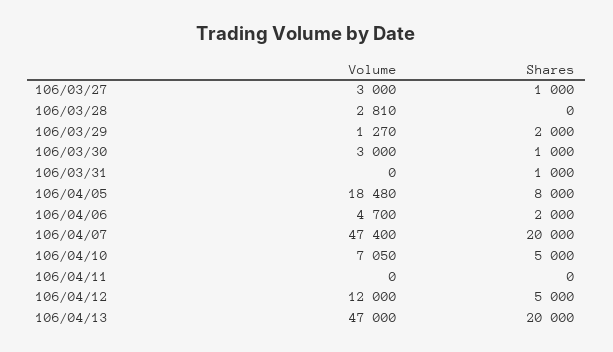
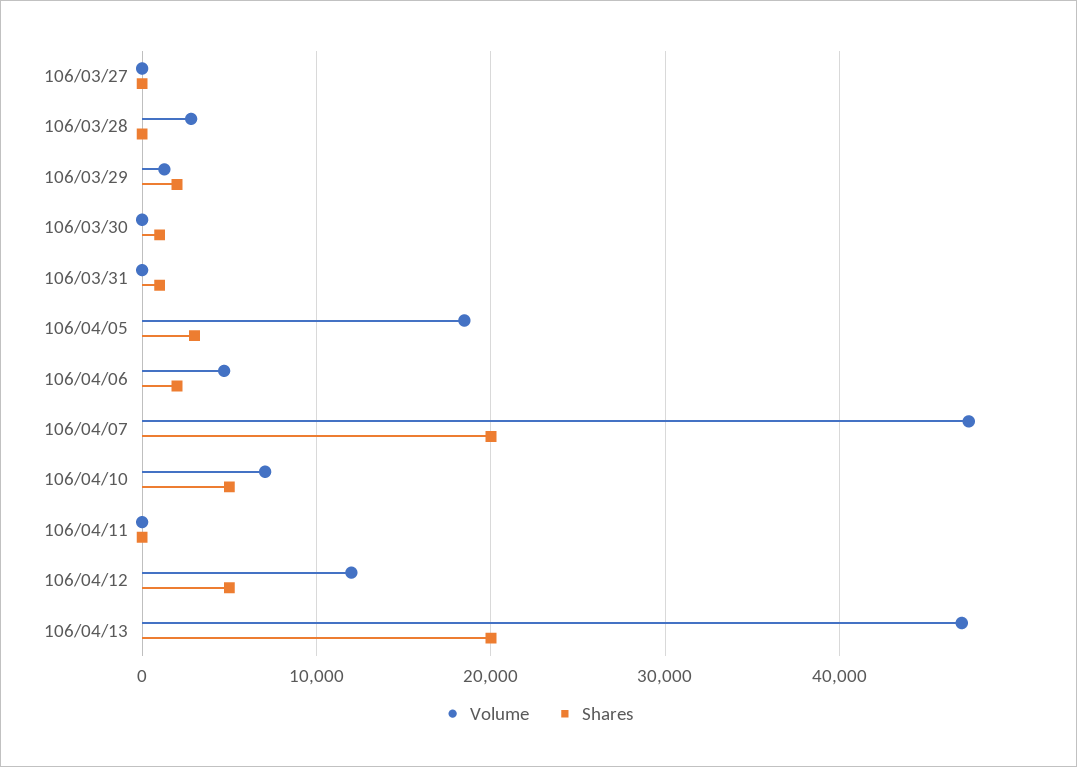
  {
    "Volume": {
-     "106/03/27": 3000,
+     "106/03/27": 0,
      "106/03/28": 2810,
      "106/03/29": 1270,
-     "106/03/30": 3000,
+     "106/03/30": 0,
      "106/03/31": 0,
      "106/04/05": 18480,
      "106/04/06": 4700,
      "106/04/07": 47400,
      "106/04/10": 7050,
      "106/04/11": 0,
      "106/04/12": 12000,
      "106/04/13": 47000
    },
    "Shares": {
-     "106/03/27": 1000,
+     "106/03/27": 0,
      "106/03/28": 0,
      "106/03/29": 2000,
      "106/03/30": 1000,
      "106/03/31": 1000,
-     "106/04/05": 8000,
+     "106/04/05": 3000,
      "106/04/06": 2000,
      "106/04/07": 20000,
      "106/04/10": 5000,
      "106/04/11": 0,
      "106/04/12": 5000,
      "106/04/13": 20000
    }
  }

